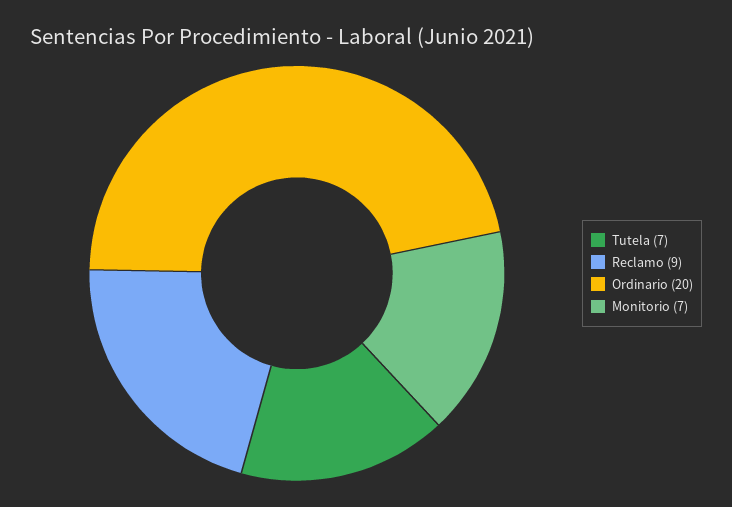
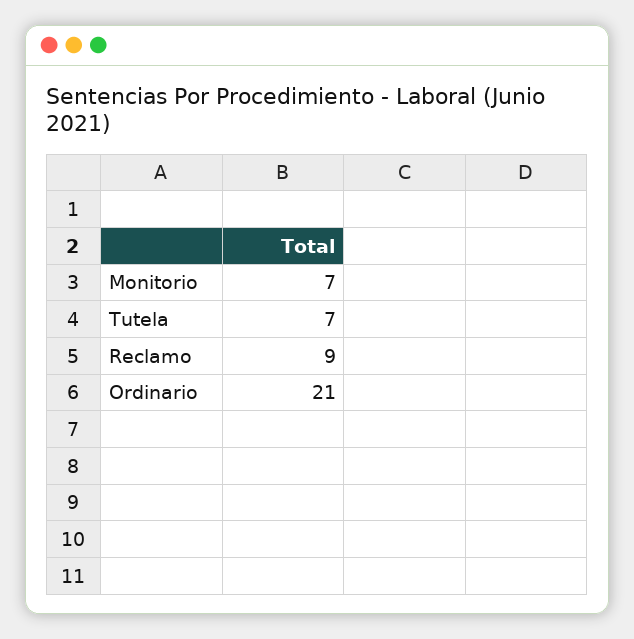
  {
    "Tutela": 7,
    "Reclamo": 9,
-   "Ordinario": 20,
+   "Ordinario": 21,
    "Monitorio": 7
  }

